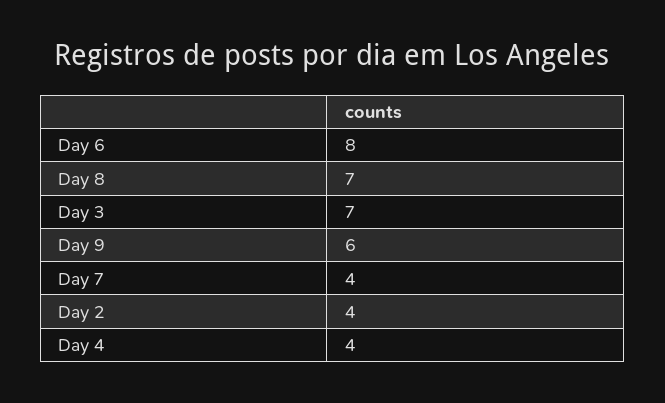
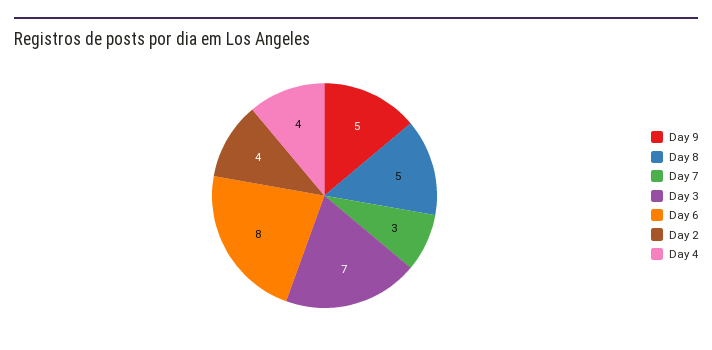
  {
    "Day 6": 8,
-   "Day 8": 7,
+   "Day 8": 5,
    "Day 3": 7,
-   "Day 9": 6,
+   "Day 9": 5,
-   "Day 7": 4,
+   "Day 7": 3,
    "Day 2": 4,
    "Day 4": 4
  }

